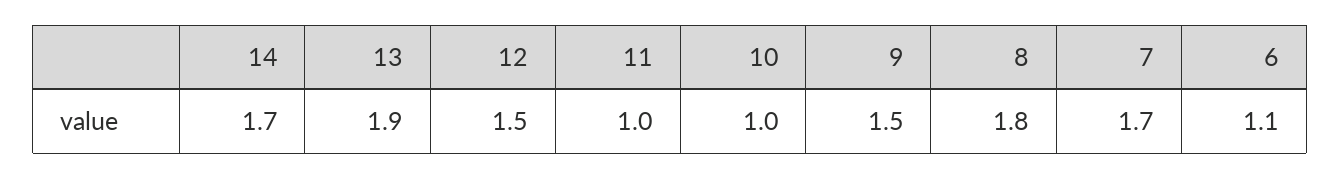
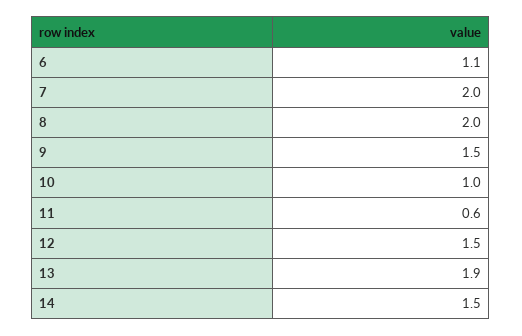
  {
-   "14": 1.7,
+   "14": 1.5,
    "13": 1.9,
    "12": 1.5,
-   "11": 1,
+   "11": 0.6,
    "10": 1,
    "9": 1.5,
-   "8": 1.8,
+   "8": 2,
-   "7": 1.7,
+   "7": 2,
    "6": 1.1
  }

